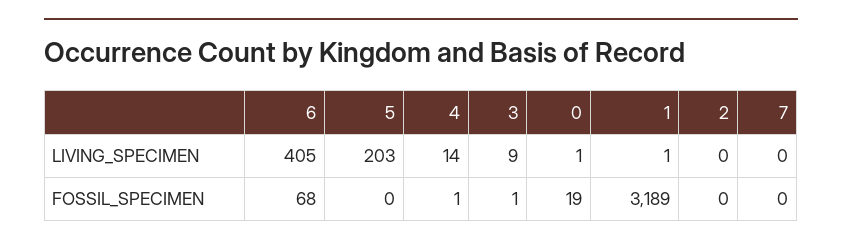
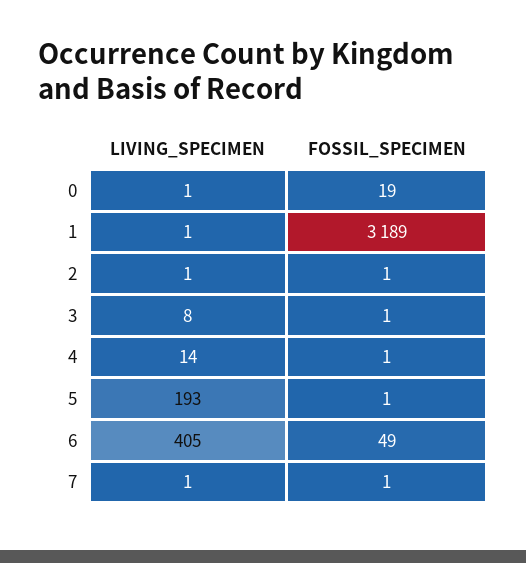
  {
    "6": {
      "LIVING_SPECIMEN": 405,
-     "FOSSIL_SPECIMEN": 68
+     "FOSSIL_SPECIMEN": 49
    },
    "5": {
-     "LIVING_SPECIMEN": 203,
+     "LIVING_SPECIMEN": 193,
-     "FOSSIL_SPECIMEN": 0
+     "FOSSIL_SPECIMEN": 1
    },
    "4": {
      "LIVING_SPECIMEN": 14,
      "FOSSIL_SPECIMEN": 1
    },
    "3": {
-     "LIVING_SPECIMEN": 9,
+     "LIVING_SPECIMEN": 8,
      "FOSSIL_SPECIMEN": 1
    },
    "0": {
      "LIVING_SPECIMEN": 1,
      "FOSSIL_SPECIMEN": 19
    },
    "1": {
      "LIVING_SPECIMEN": 1,
      "FOSSIL_SPECIMEN": 3189
    },
    "2": {
-     "LIVING_SPECIMEN": 0,
+     "LIVING_SPECIMEN": 1,
-     "FOSSIL_SPECIMEN": 0
+     "FOSSIL_SPECIMEN": 1
    },
    "7": {
-     "LIVING_SPECIMEN": 0,
+     "LIVING_SPECIMEN": 1,
-     "FOSSIL_SPECIMEN": 0
+     "FOSSIL_SPECIMEN": 1
    }
  }

